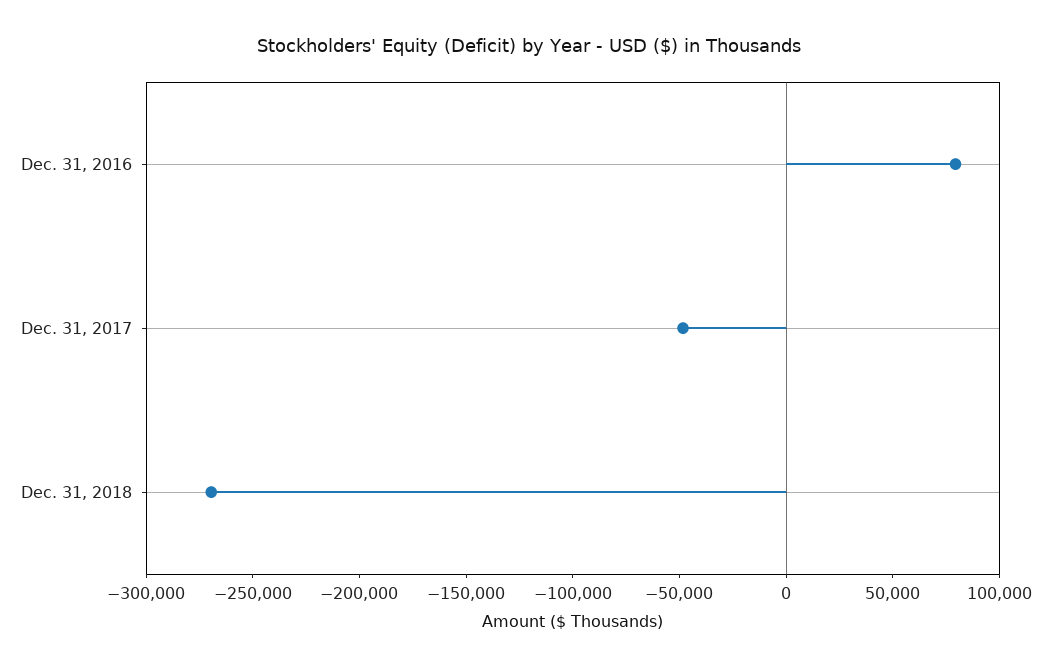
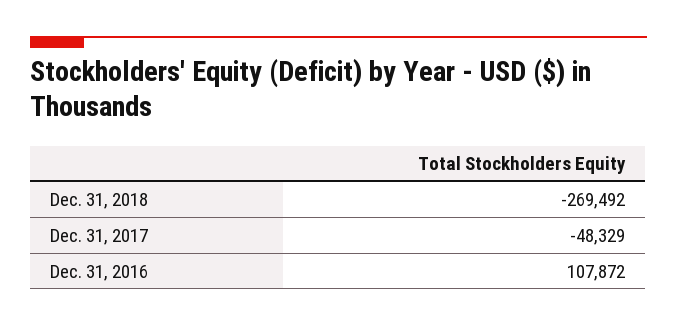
  {
-   "Dec. 31, 2016": 80000,
+   "Dec. 31, 2016": 107872,
    "Dec. 31, 2017": -48329,
    "Dec. 31, 2018": -269492
  }

